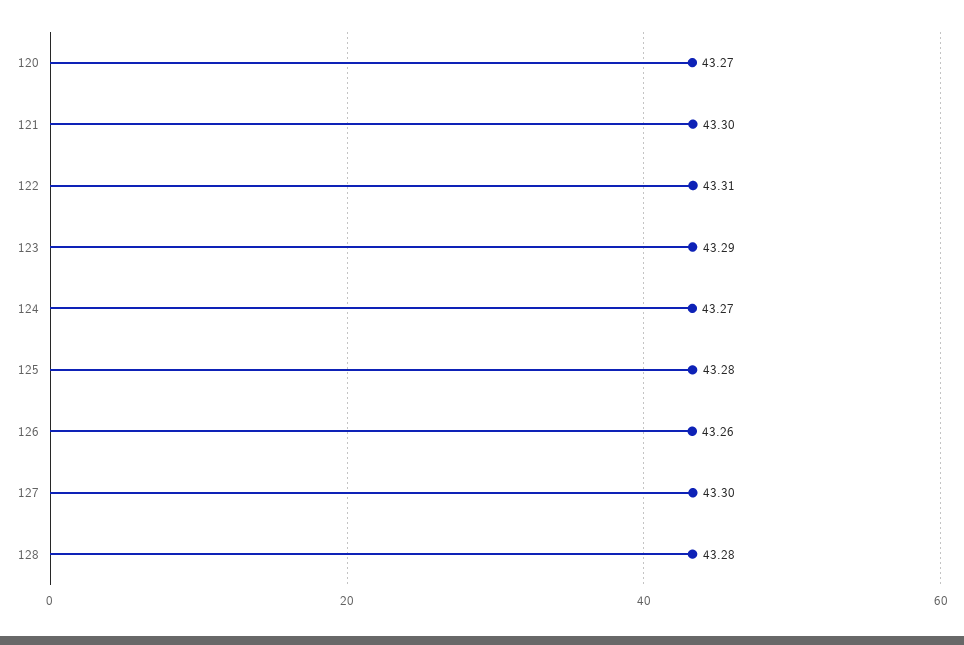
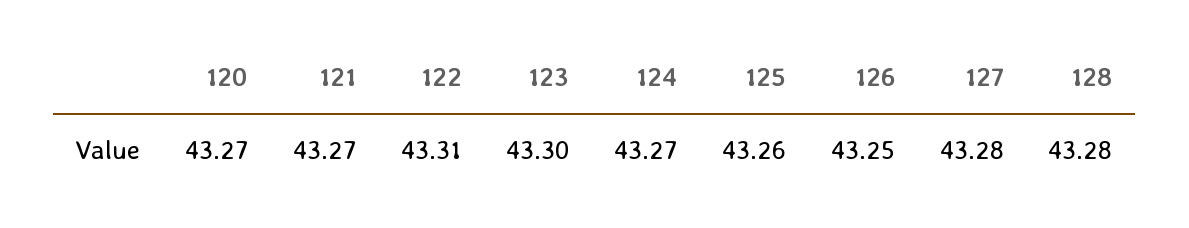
  {
    "120": 43.27,
-   "121": 43.3,
+   "121": 43.27,
    "122": 43.31,
-   "123": 43.29,
+   "123": 43.3,
    "124": 43.27,
-   "125": 43.28,
+   "125": 43.26,
-   "126": 43.26,
+   "126": 43.25,
-   "127": 43.3,
+   "127": 43.28,
    "128": 43.28
  }

